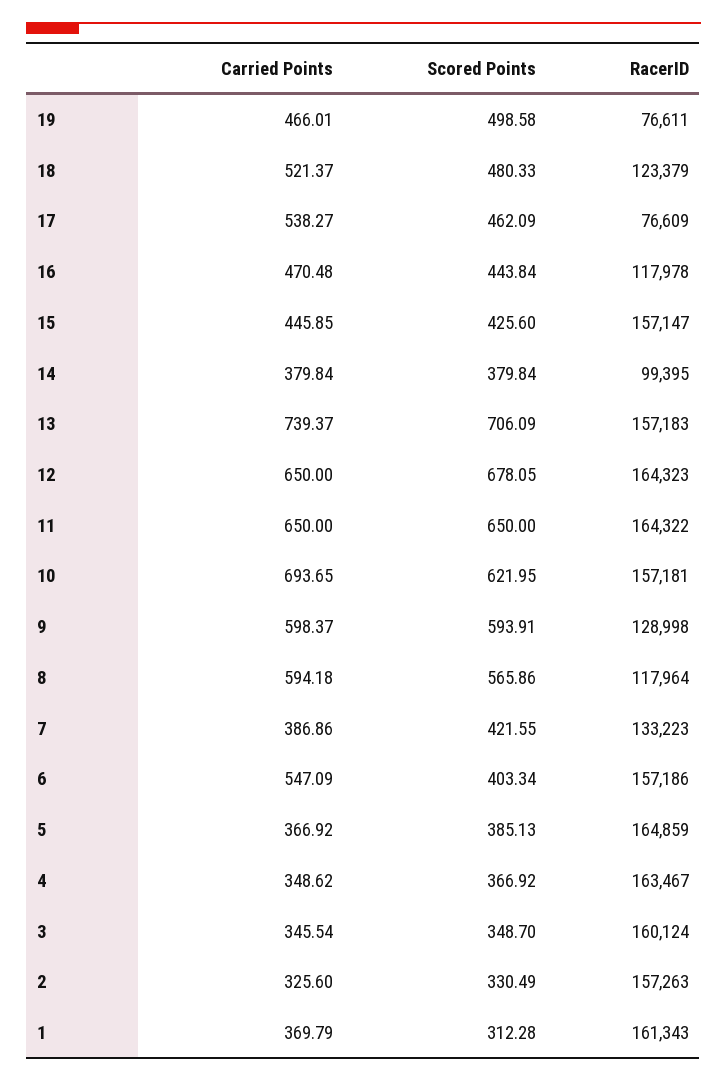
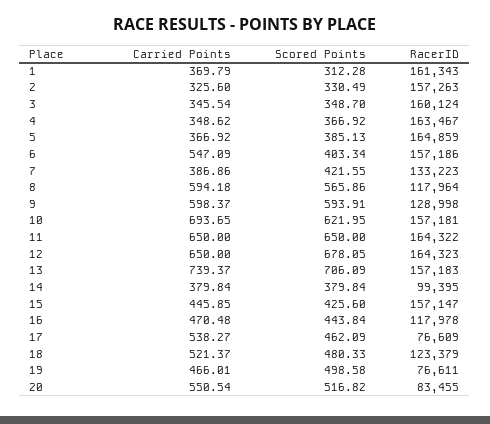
  {
    "Carried Points": {
      "19": 466.01,
      "18": 521.37,
      "17": 538.27,
      "16": 470.48,
      "15": 445.85,
      "14": 379.84,
      "13": 739.37,
      "12": 650,
      "11": 650,
      "10": 693.65,
      "9": 598.37,
      "8": 594.18,
      "7": 386.86,
      "6": 547.09,
      "5": 366.92,
      "4": 348.62,
      "3": 345.54,
      "2": 325.6,
-     "1": 369.79
+     "1": 369.79,
+     "20": 550.54
    },
    "Scored Points": {
      "19": 498.58,
      "18": 480.33,
      "17": 462.09,
      "16": 443.84,
      "15": 425.6,
      "14": 379.84,
      "13": 706.09,
      "12": 678.05,
      "11": 650,
      "10": 621.95,
      "9": 593.91,
      "8": 565.86,
      "7": 421.55,
      "6": 403.34,
      "5": 385.13,
      "4": 366.92,
      "3": 348.7,
      "2": 330.49,
-     "1": 312.28
+     "1": 312.28,
+     "20": 516.82
    },
    "RacerID": {
      "19": 76611,
      "18": 123379,
      "17": 76609,
      "16": 117978,
      "15": 157147,
      "14": 99395,
      "13": 157183,
      "12": 164323,
      "11": 164322,
      "10": 157181,
      "9": 128998,
      "8": 117964,
      "7": 133223,
      "6": 157186,
      "5": 164859,
      "4": 163467,
      "3": 160124,
      "2": 157263,
-     "1": 161343
+     "1": 161343,
+     "20": 83455
    }
  }

